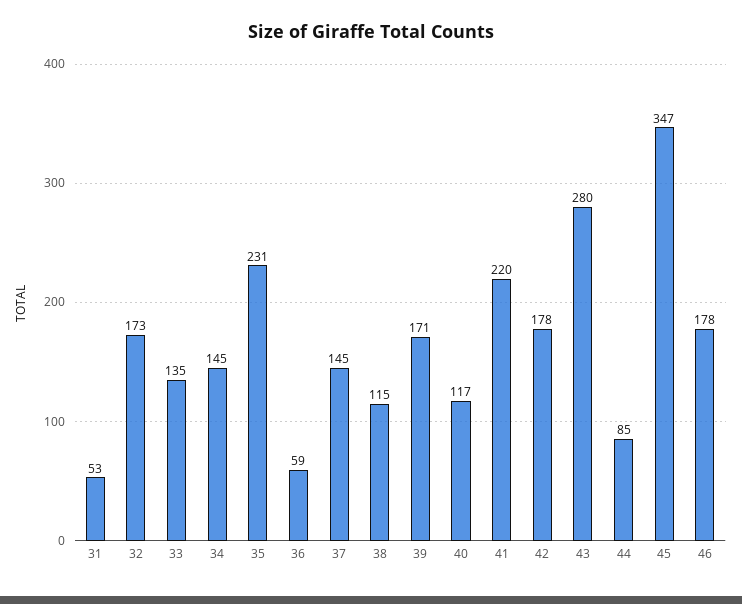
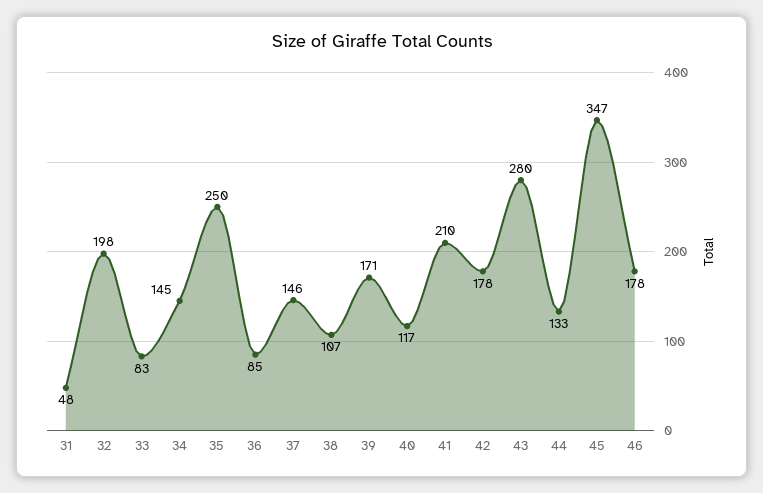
  {
-   "31": 53,
+   "31": 48,
-   "32": 173,
+   "32": 198,
-   "33": 135,
+   "33": 83,
    "34": 145,
-   "35": 231,
+   "35": 250,
-   "36": 59,
+   "36": 85,
-   "37": 145,
+   "37": 146,
-   "38": 115,
+   "38": 107,
    "39": 171,
    "40": 117,
-   "41": 220,
+   "41": 210,
    "42": 178,
    "43": 280,
-   "44": 85,
+   "44": 133,
    "45": 347,
    "46": 178
  }

